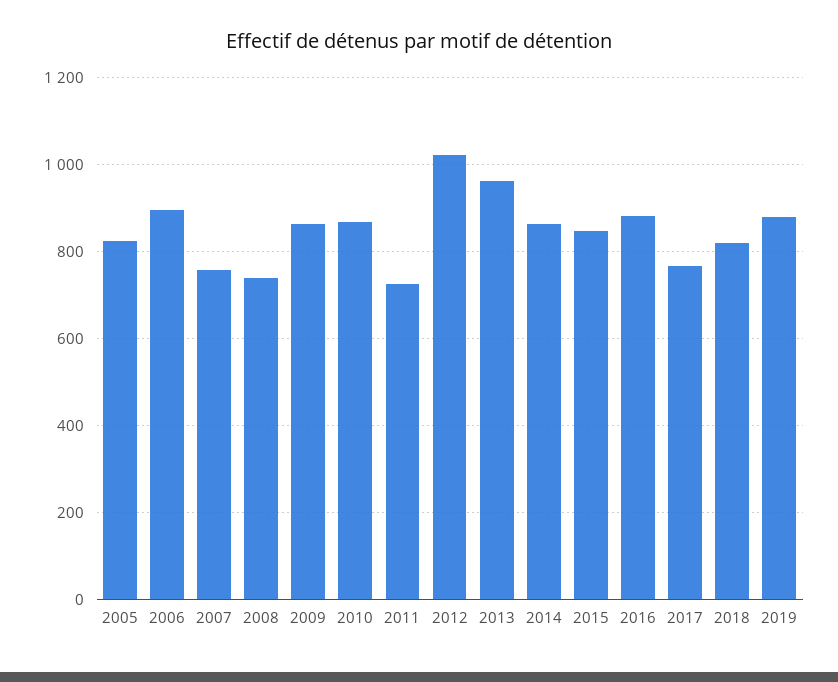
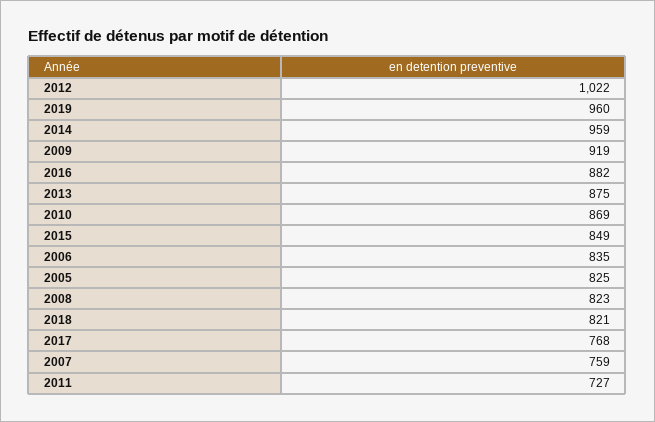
  {
    "2005": 825,
-   "2006": 900,
+   "2006": 835,
    "2007": 759,
-   "2008": 740,
+   "2008": 823,
-   "2009": 860,
+   "2009": 919,
    "2010": 869,
    "2011": 727,
    "2012": 1022,
-   "2013": 960,
+   "2013": 875,
-   "2014": 860,
+   "2014": 959,
    "2015": 849,
    "2016": 882,
    "2017": 768,
    "2018": 821,
-   "2019": 880
+   "2019": 960
  }

